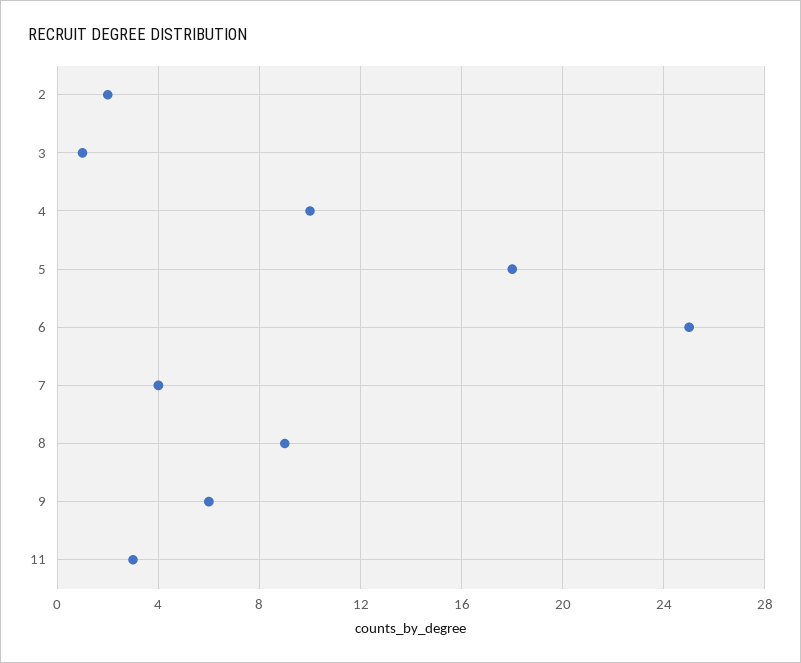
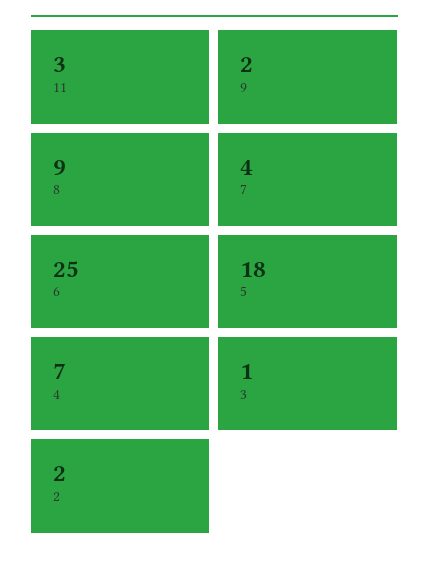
  {
    "2": 2,
    "3": 1,
-   "4": 10,
+   "4": 7,
    "5": 18,
    "6": 25,
    "7": 4,
    "8": 9,
-   "9": 6,
+   "9": 2,
    "11": 3
  }

